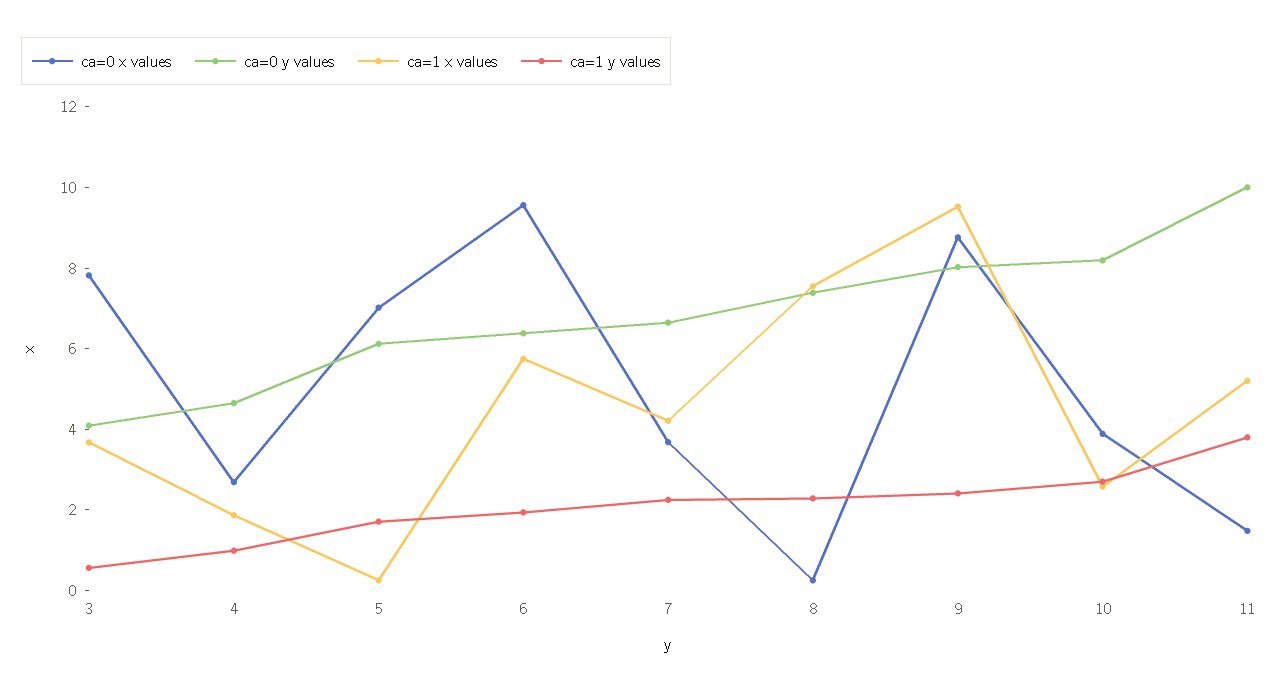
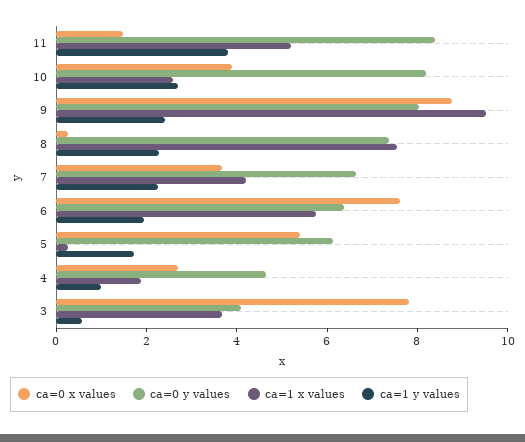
  {
    "ca=0 x values": {
      "3": 8,
      "4": 2.5,
-     "5": 7,
+     "5": 5.5,
-     "6": 9.5,
+     "6": 7.5,
      "7": 3.5,
      "8": 0,
      "9": 9,
      "10": 4,
      "11": 1.5
    },
    "ca=0 y values": {
      "3": 4,
      "4": 4.5,
      "5": 6,
      "6": 6.5,
      "7": 6.5,
      "8": 7.5,
      "9": 8,
      "10": 8,
-     "11": 10
+     "11": 8.5
    },
    "ca=1 x values": {
      "3": 3.5,
      "4": 2,
      "5": 0,
      "6": 5.5,
      "7": 4,
      "8": 7.5,
      "9": 9.5,
      "10": 2.5,
      "11": 5
    },
    "ca=1 y values": {
      "3": 0.5,
      "4": 1,
      "5": 1.5,
      "6": 2,
      "7": 2,
      "8": 2.5,
      "9": 2.5,
      "10": 2.5,
      "11": 4
    }
  }

